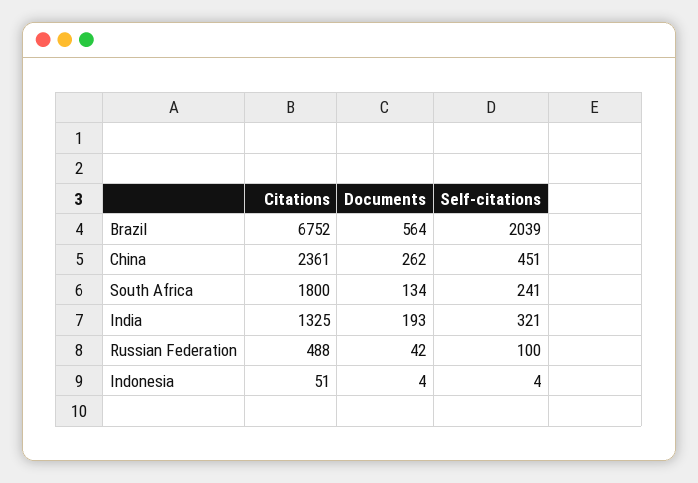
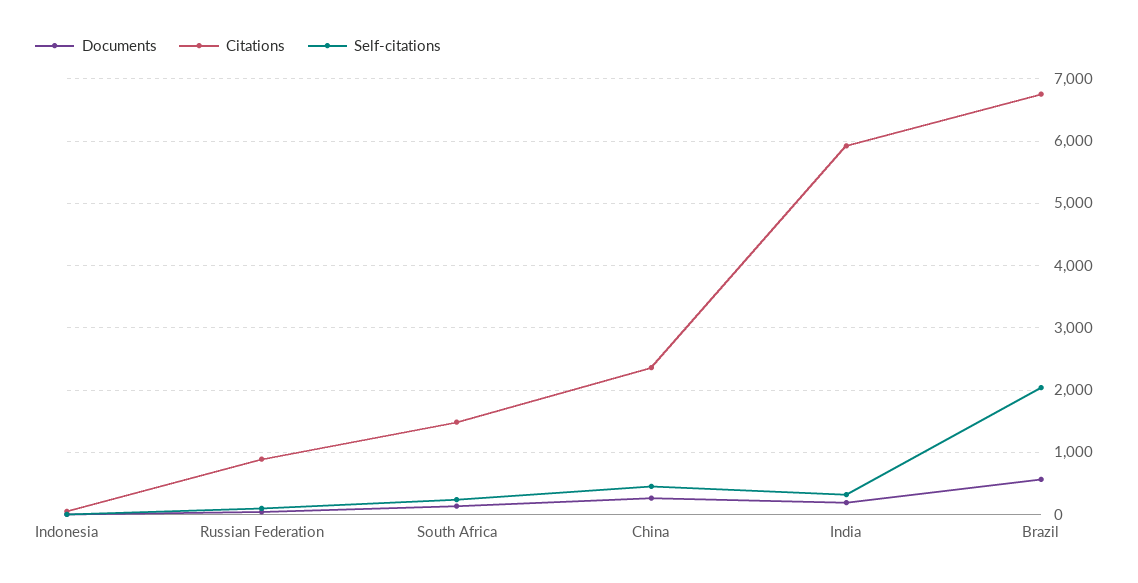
  {
    "Citations": {
      "Brazil": 6752,
      "China": 2361,
-     "South Africa": 1800,
+     "South Africa": 1500,
-     "India": 1325,
+     "India": 5900,
-     "Russian Federation": 488,
+     "Russian Federation": 900,
      "Indonesia": 51
    },
    "Documents": {
      "Brazil": 564,
      "China": 262,
      "South Africa": 134,
      "India": 193,
      "Russian Federation": 42,
      "Indonesia": 4
    },
    "Self-citations": {
      "Brazil": 2039,
      "China": 451,
      "South Africa": 241,
      "India": 321,
      "Russian Federation": 100,
      "Indonesia": 4
    }
  }

